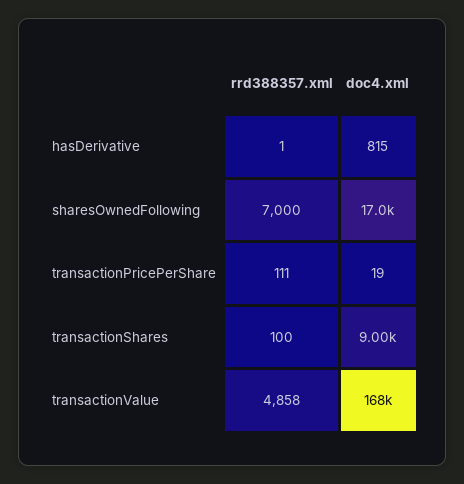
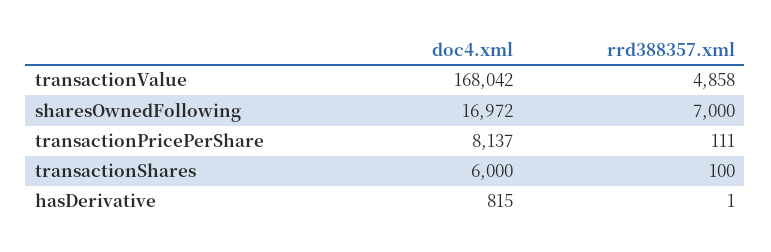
  {
    "rrd388357.xml": {
      "hasDerivative": 1,
      "sharesOwnedFollowing": 7000,
      "transactionPricePerShare": 111,
      "transactionShares": 100,
      "transactionValue": 4858
    },
    "doc4.xml": {
      "hasDerivative": 815,
      "sharesOwnedFollowing": 16972,
-     "transactionPricePerShare": 19,
+     "transactionPricePerShare": 8137,
-     "transactionShares": 9000,
+     "transactionShares": 6000,
      "transactionValue": 168042
    }
  }

